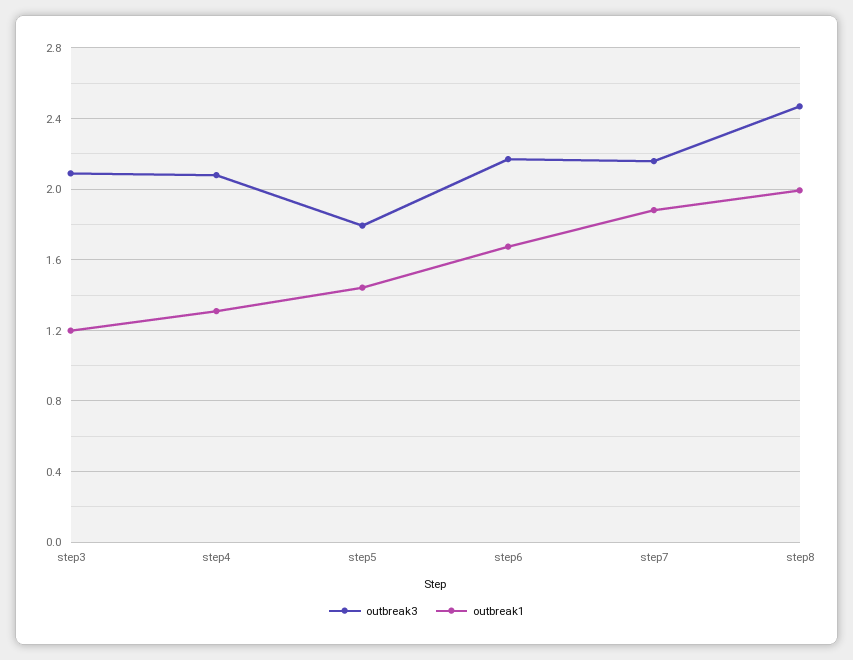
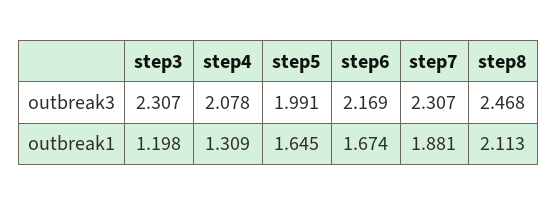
  {
    "outbreak3": {
-     "step3": 2.1,
+     "step3": 2.307,
      "step4": 2.078,
-     "step5": 1.8,
+     "step5": 1.991,
      "step6": 2.169,
-     "step7": 2.15,
+     "step7": 2.307,
      "step8": 2.468
    },
    "outbreak1": {
      "step3": 1.198,
      "step4": 1.309,
-     "step5": 1.45,
+     "step5": 1.645,
      "step6": 1.674,
      "step7": 1.881,
-     "step8": 2
+     "step8": 2.113
    }
  }

